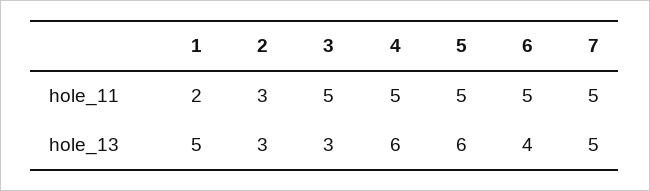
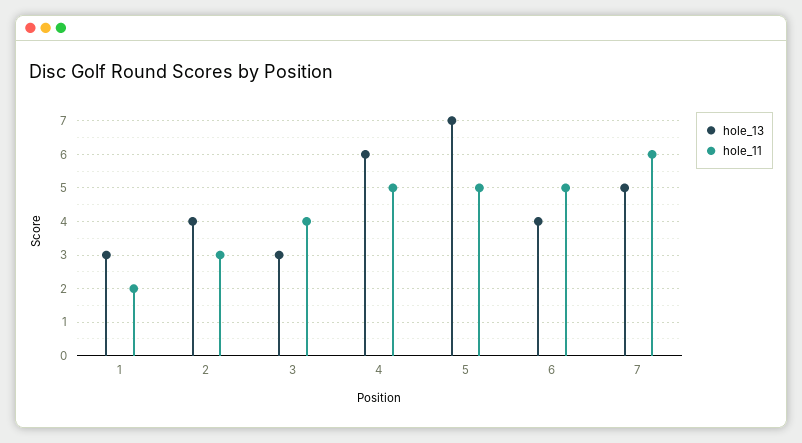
  {
    "hole_11": {
      "1": 2,
      "2": 3,
-     "3": 5,
+     "3": 4,
      "4": 5,
      "5": 5,
      "6": 5,
-     "7": 5
+     "7": 6
    },
    "hole_13": {
-     "1": 5,
+     "1": 3,
-     "2": 3,
+     "2": 4,
      "3": 3,
      "4": 6,
-     "5": 6,
+     "5": 7,
      "6": 4,
      "7": 5
    }
  }

